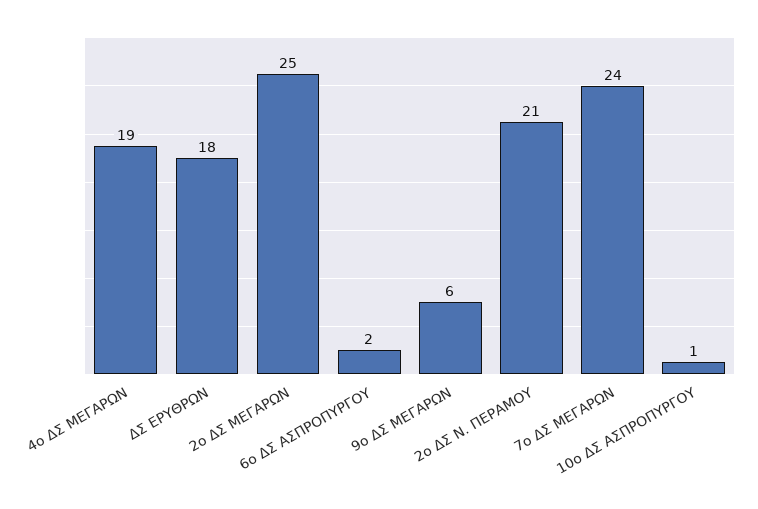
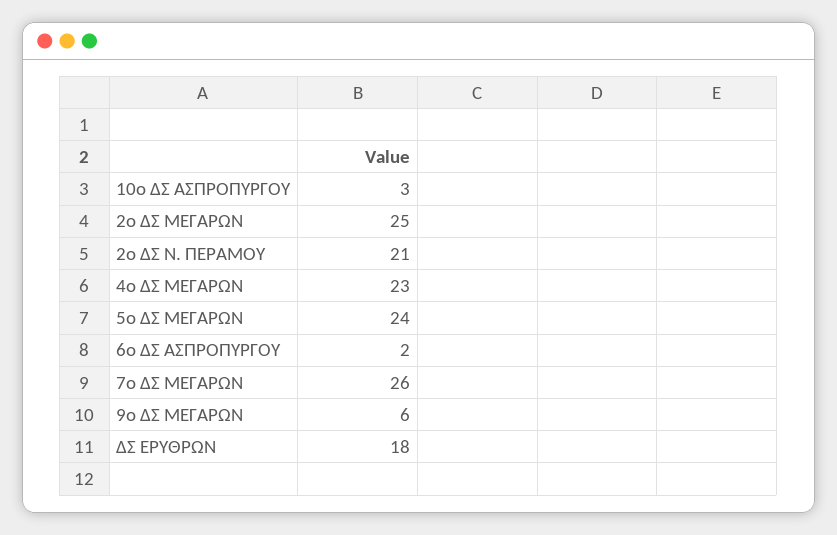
  {
-   "4ο ΔΣ ΜΕΓΑΡΩΝ": 19,
+   "4ο ΔΣ ΜΕΓΑΡΩΝ": 23,
    "ΔΣ ΕΡΥΘΡΩΝ": 18,
    "2ο ΔΣ ΜΕΓΑΡΩΝ": 25,
    "6ο ΔΣ ΑΣΠΡΟΠΥΡΓΟΥ": 2,
    "9ο ΔΣ ΜΕΓΑΡΩΝ": 6,
    "2ο ΔΣ Ν. ΠΕΡΑΜΟΥ": 21,
-   "7ο ΔΣ ΜΕΓΑΡΩΝ": 24,
+   "7ο ΔΣ ΜΕΓΑΡΩΝ": 26,
-   "10ο ΔΣ ΑΣΠΡΟΠΥΡΓΟΥ": 1
+   "10ο ΔΣ ΑΣΠΡΟΠΥΡΓΟΥ": 3,
+   "5ο ΔΣ ΜΕΓΑΡΩΝ": 24
  }

